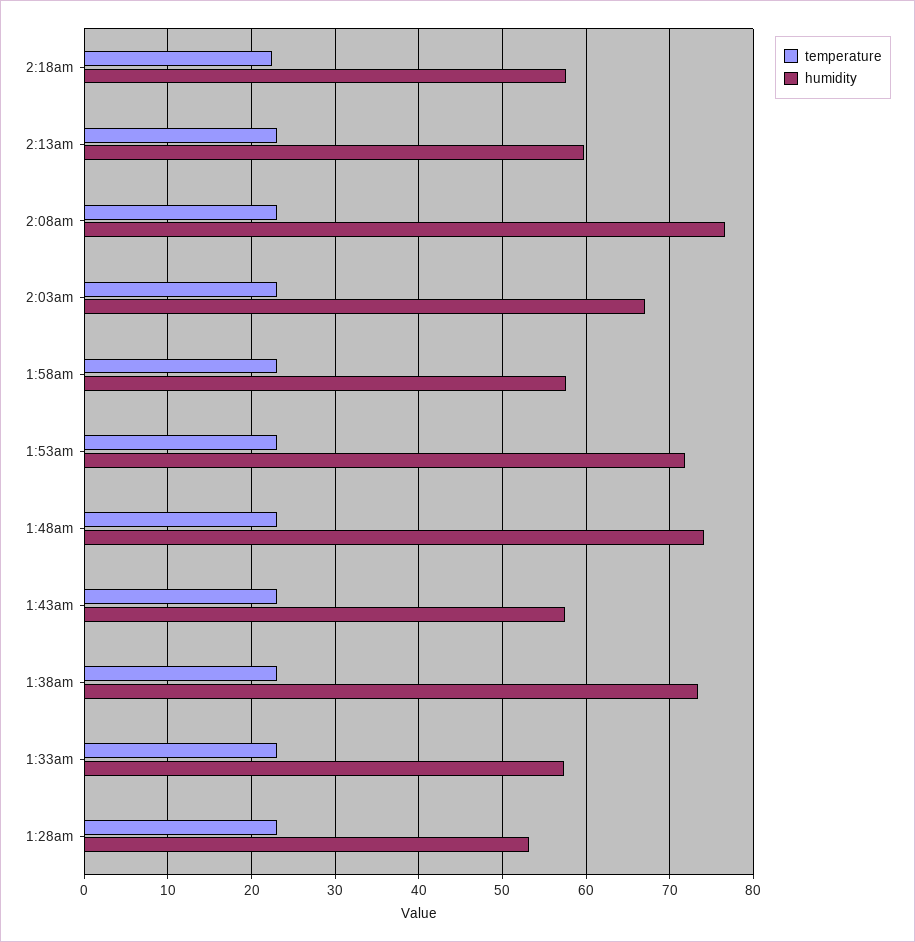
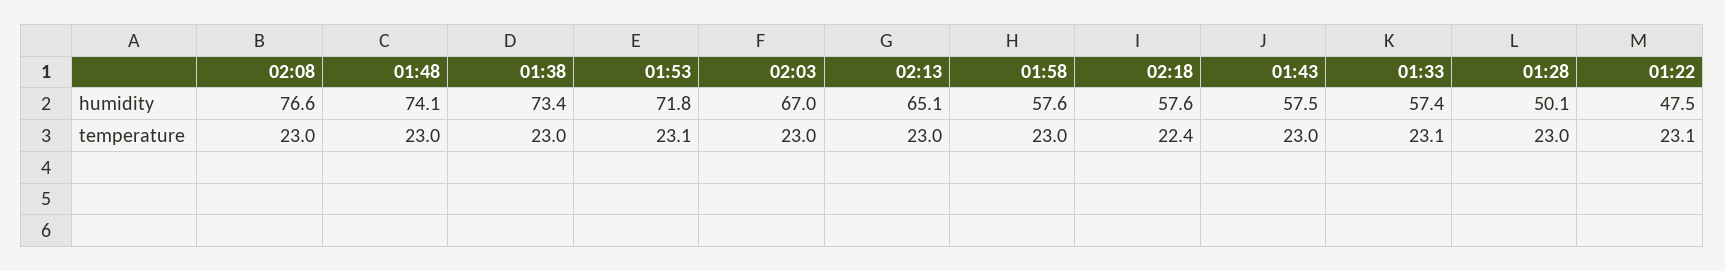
  {
    "temperature": {
      "2:18am": 22.4,
      "2:13am": 23,
      "2:08am": 23,
      "2:03am": 23,
      "1:58am": 23,
      "1:53am": 23.1,
      "1:48am": 23,
      "1:43am": 23,
      "1:38am": 23,
      "1:33am": 23.1,
-     "1:28am": 23
+     "1:28am": 23,
+     "01:22": 23.1
    },
    "humidity": {
      "2:18am": 57.6,
-     "2:13am": 60,
+     "2:13am": 65.1,
      "2:08am": 76.6,
      "2:03am": 67,
      "1:58am": 57.6,
      "1:53am": 71.8,
      "1:48am": 74.1,
      "1:43am": 57.5,
      "1:38am": 73.4,
      "1:33am": 57.4,
-     "1:28am": 53
+     "1:28am": 50.1,
+     "01:22": 47.5
    }
  }

